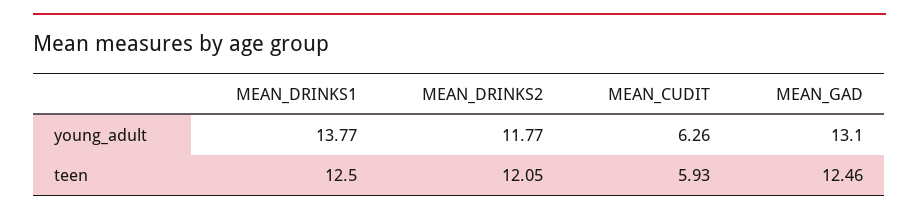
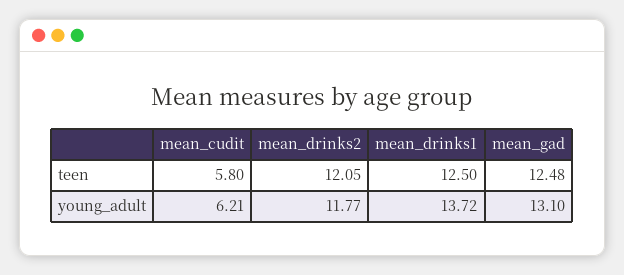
  {
    "MEAN_DRINKS1": {
-     "young_adult": 13.77,
+     "young_adult": 13.72,
      "teen": 12.5
    },
    "MEAN_DRINKS2": {
      "young_adult": 11.77,
      "teen": 12.05
    },
    "MEAN_CUDIT": {
-     "young_adult": 6.26,
+     "young_adult": 6.21,
-     "teen": 5.93
+     "teen": 5.8
    },
    "MEAN_GAD": {
      "young_adult": 13.1,
-     "teen": 12.46
+     "teen": 12.48
    }
  }

